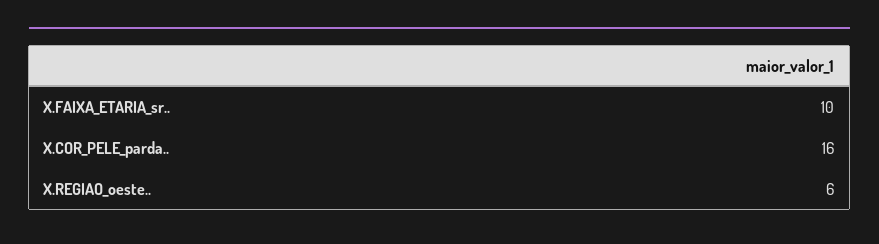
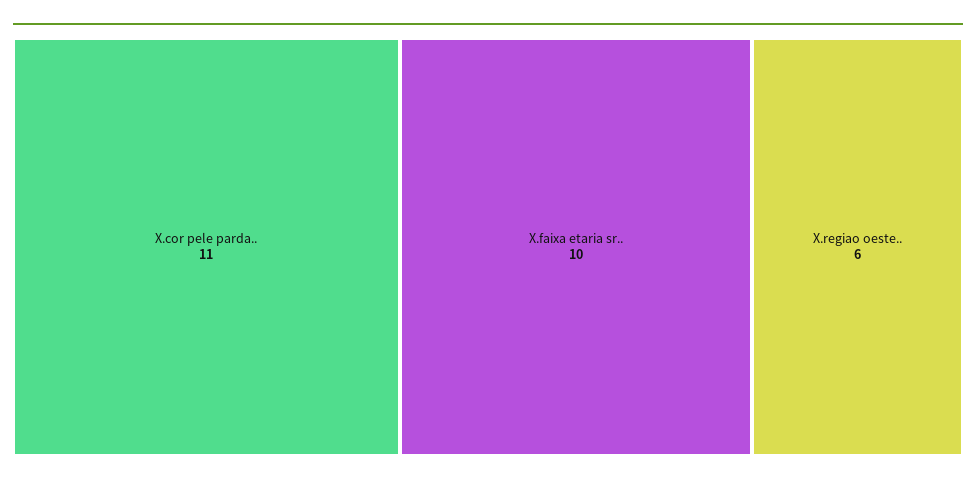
  {
    "X.FAIXA_ETARIA_sr..": 10,
-   "X.COR_PELE_parda..": 16,
+   "X.COR_PELE_parda..": 11,
    "X.REGIAO_oeste..": 6
  }

